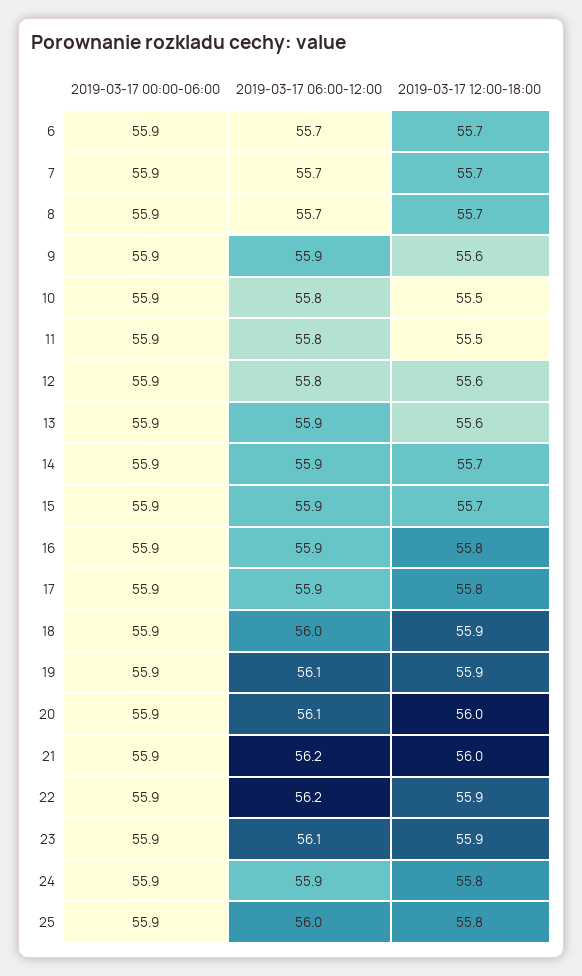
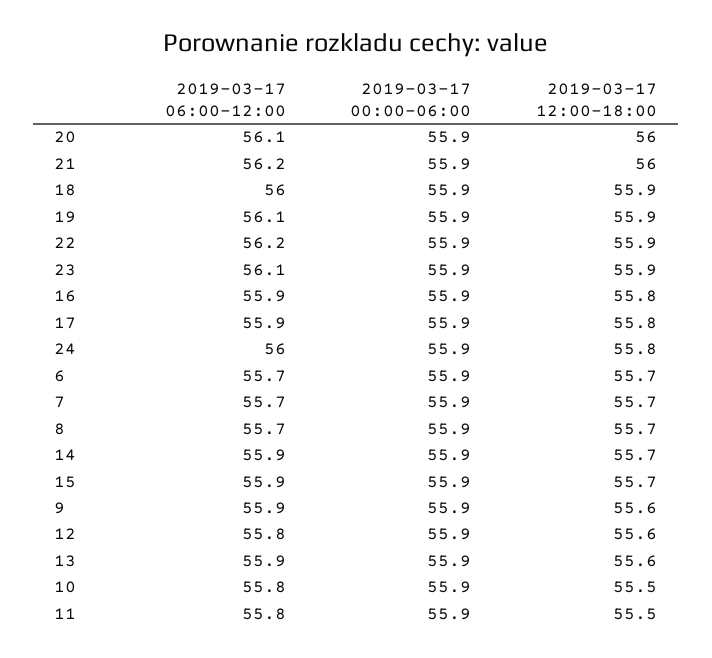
  {
    "2019-03-17 00:00-06:00": {
      "6": 55.9,
      "7": 55.9,
      "8": 55.9,
      "9": 55.9,
      "10": 55.9,
      "11": 55.9,
      "12": 55.9,
      "13": 55.9,
      "14": 55.9,
      "15": 55.9,
      "16": 55.9,
      "17": 55.9,
      "18": 55.9,
      "19": 55.9,
      "20": 55.9,
      "21": 55.9,
      "22": 55.9,
      "23": 55.9,
-     "24": 55.9,
+     "24": 55.9
-     "25": 55.9
    },
    "2019-03-17 06:00-12:00": {
      "6": 55.7,
      "7": 55.7,
      "8": 55.7,
      "9": 55.9,
      "10": 55.8,
      "11": 55.8,
      "12": 55.8,
      "13": 55.9,
      "14": 55.9,
      "15": 55.9,
      "16": 55.9,
      "17": 55.9,
      "18": 56,
      "19": 56.1,
      "20": 56.1,
      "21": 56.2,
      "22": 56.2,
      "23": 56.1,
-     "24": 55.9,
+     "24": 56
-     "25": 56
    },
    "2019-03-17 12:00-18:00": {
      "6": 55.7,
      "7": 55.7,
      "8": 55.7,
      "9": 55.6,
      "10": 55.5,
      "11": 55.5,
      "12": 55.6,
      "13": 55.6,
      "14": 55.7,
      "15": 55.7,
      "16": 55.8,
      "17": 55.8,
      "18": 55.9,
      "19": 55.9,
      "20": 56,
      "21": 56,
      "22": 55.9,
      "23": 55.9,
-     "24": 55.8,
+     "24": 55.8
-     "25": 55.8
    }
  }

